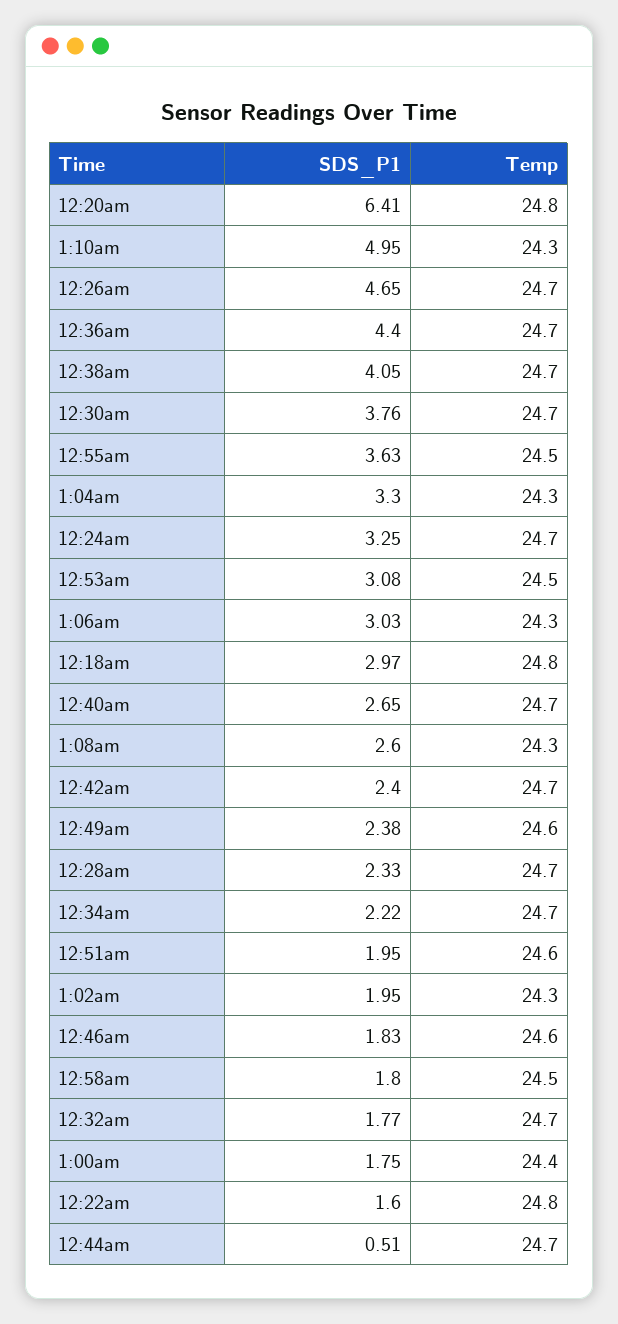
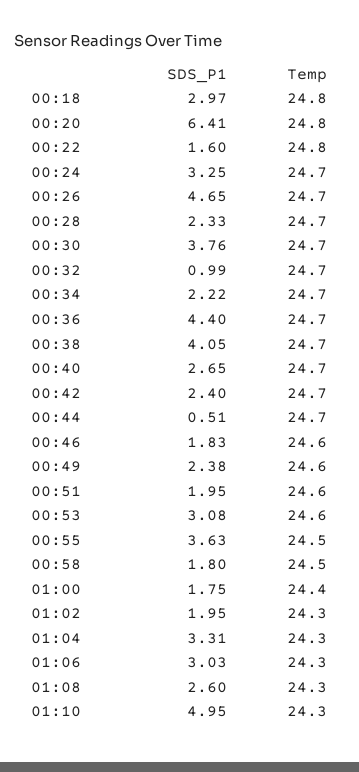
  {
    "SDS_P1": {
      "12:20am": 6.41,
      "1:10am": 4.95,
      "12:26am": 4.65,
      "12:36am": 4.4,
      "12:38am": 4.05,
      "12:30am": 3.76,
      "12:55am": 3.63,
-     "1:04am": 3.3,
+     "1:04am": 3.31,
      "12:24am": 3.25,
      "12:53am": 3.08,
      "1:06am": 3.03,
      "12:18am": 2.97,
      "12:40am": 2.65,
      "1:08am": 2.6,
      "12:42am": 2.4,
      "12:49am": 2.38,
      "12:28am": 2.33,
      "12:34am": 2.22,
      "12:51am": 1.95,
      "1:02am": 1.95,
      "12:46am": 1.83,
      "12:58am": 1.8,
-     "12:32am": 1.77,
+     "12:32am": 0.99,
      "1:00am": 1.75,
      "12:22am": 1.6,
      "12:44am": 0.51
    },
    "Temp": {
      "12:20am": 24.8,
      "1:10am": 24.3,
      "12:26am": 24.7,
      "12:36am": 24.7,
      "12:38am": 24.7,
      "12:30am": 24.7,
      "12:55am": 24.5,
      "1:04am": 24.3,
      "12:24am": 24.7,
-     "12:53am": 24.5,
+     "12:53am": 24.6,
      "1:06am": 24.3,
      "12:18am": 24.8,
      "12:40am": 24.7,
      "1:08am": 24.3,
      "12:42am": 24.7,
      "12:49am": 24.6,
      "12:28am": 24.7,
      "12:34am": 24.7,
      "12:51am": 24.6,
      "1:02am": 24.3,
      "12:46am": 24.6,
      "12:58am": 24.5,
      "12:32am": 24.7,
      "1:00am": 24.4,
      "12:22am": 24.8,
      "12:44am": 24.7
    }
  }

